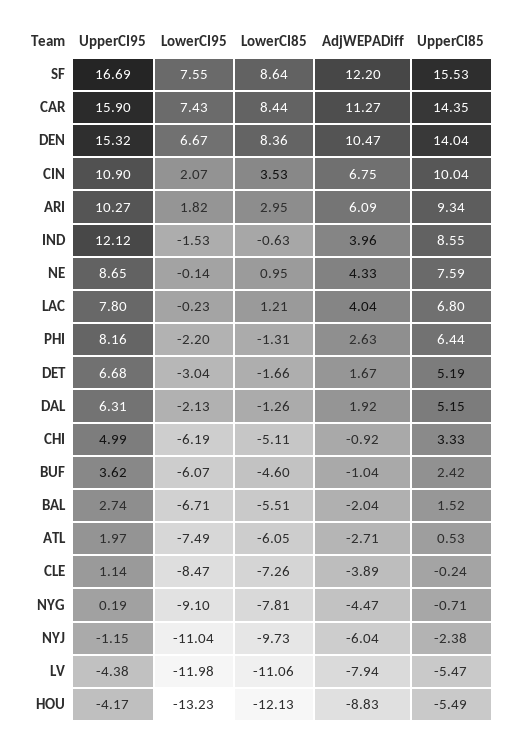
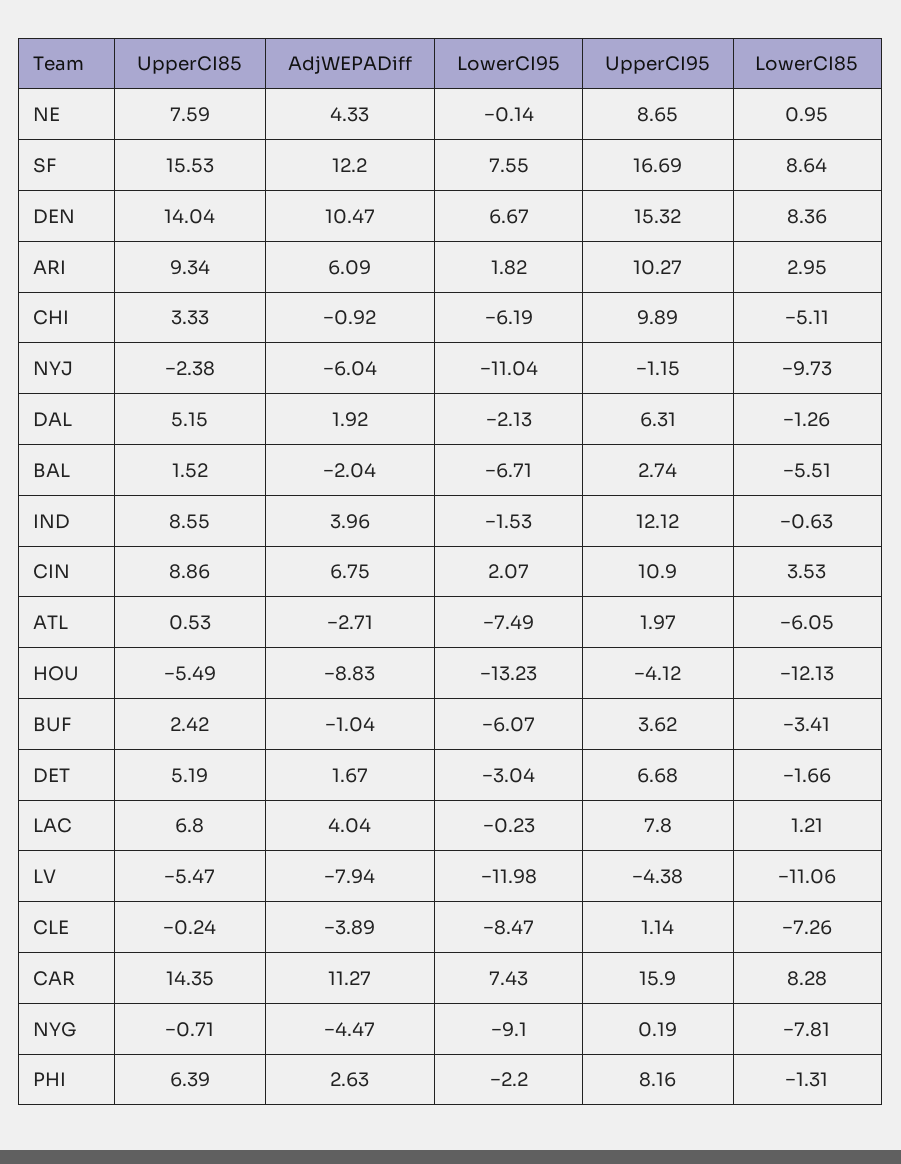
  {
    "UpperCI95": {
      "SF": 16.69,
      "CAR": 15.9,
      "DEN": 15.32,
      "CIN": 10.9,
      "ARI": 10.27,
      "IND": 12.12,
      "NE": 8.65,
      "LAC": 7.8,
      "PHI": 8.16,
      "DET": 6.68,
      "DAL": 6.31,
-     "CHI": 4.99,
+     "CHI": 9.89,
      "BUF": 3.62,
      "BAL": 2.74,
      "ATL": 1.97,
      "CLE": 1.14,
      "NYG": 0.19,
      "NYJ": -1.15,
      "LV": -4.38,
-     "HOU": -4.17
+     "HOU": -4.12
    },
    "LowerCI95": {
      "SF": 7.55,
      "CAR": 7.43,
      "DEN": 6.67,
      "CIN": 2.07,
      "ARI": 1.82,
      "IND": -1.53,
      "NE": -0.14,
      "LAC": -0.23,
      "PHI": -2.2,
      "DET": -3.04,
      "DAL": -2.13,
      "CHI": -6.19,
      "BUF": -6.07,
      "BAL": -6.71,
      "ATL": -7.49,
      "CLE": -8.47,
      "NYG": -9.1,
      "NYJ": -11.04,
      "LV": -11.98,
      "HOU": -13.23
    },
    "LowerCI85": {
      "SF": 8.64,
-     "CAR": 8.44,
+     "CAR": 8.28,
      "DEN": 8.36,
      "CIN": 3.53,
      "ARI": 2.95,
      "IND": -0.63,
      "NE": 0.95,
      "LAC": 1.21,
      "PHI": -1.31,
      "DET": -1.66,
      "DAL": -1.26,
      "CHI": -5.11,
-     "BUF": -4.6,
+     "BUF": -3.41,
      "BAL": -5.51,
      "ATL": -6.05,
      "CLE": -7.26,
      "NYG": -7.81,
      "NYJ": -9.73,
      "LV": -11.06,
      "HOU": -12.13
    },
    "AdjWEPADiff": {
      "SF": 12.2,
      "CAR": 11.27,
      "DEN": 10.47,
      "CIN": 6.75,
      "ARI": 6.09,
      "IND": 3.96,
      "NE": 4.33,
      "LAC": 4.04,
      "PHI": 2.63,
      "DET": 1.67,
      "DAL": 1.92,
      "CHI": -0.92,
      "BUF": -1.04,
      "BAL": -2.04,
      "ATL": -2.71,
      "CLE": -3.89,
      "NYG": -4.47,
      "NYJ": -6.04,
      "LV": -7.94,
      "HOU": -8.83
    },
    "UpperCI85": {
      "SF": 15.53,
      "CAR": 14.35,
      "DEN": 14.04,
-     "CIN": 10.04,
+     "CIN": 8.86,
      "ARI": 9.34,
      "IND": 8.55,
      "NE": 7.59,
      "LAC": 6.8,
-     "PHI": 6.44,
+     "PHI": 6.39,
      "DET": 5.19,
      "DAL": 5.15,
      "CHI": 3.33,
      "BUF": 2.42,
      "BAL": 1.52,
      "ATL": 0.53,
      "CLE": -0.24,
      "NYG": -0.71,
      "NYJ": -2.38,
      "LV": -5.47,
      "HOU": -5.49
    }
  }

